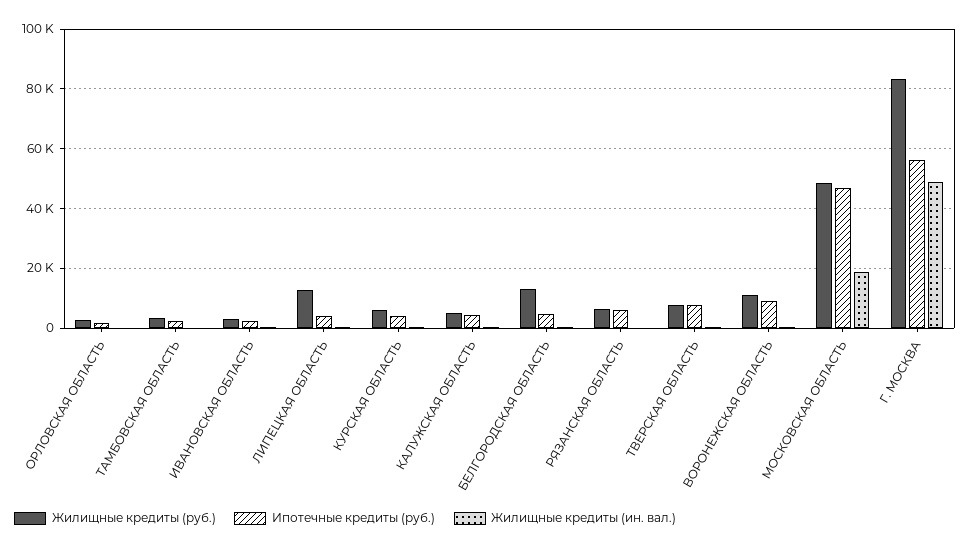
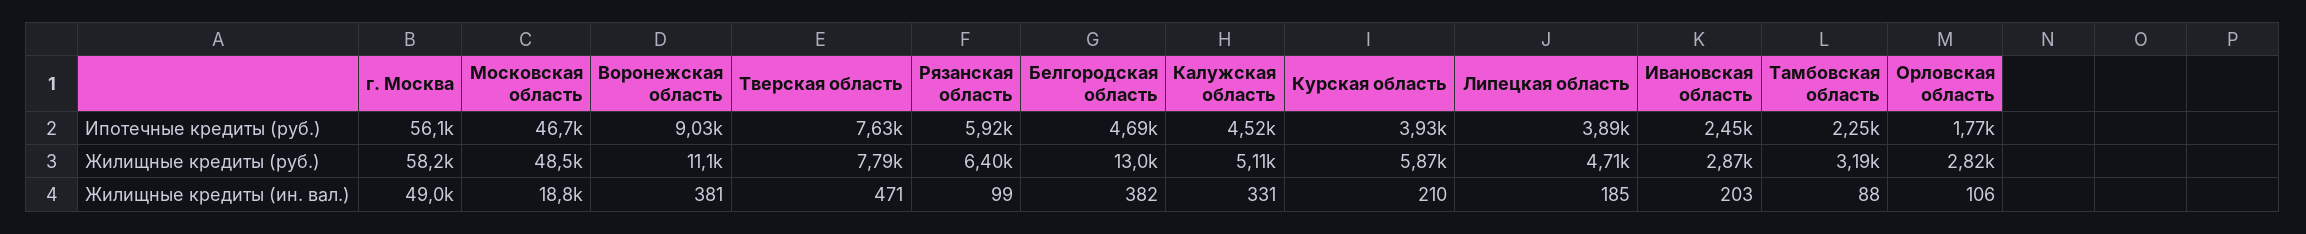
  {
    "Жилищные кредиты (руб.)": {
      "ОРЛОВСКАЯ ОБЛАСТЬ": 2820,
      "ТАМБОВСКАЯ ОБЛАСТЬ": 3190,
      "ИВАНОВСКАЯ ОБЛАСТЬ": 2870,
-     "ЛИПЕЦКАЯ ОБЛАСТЬ": 12500,
+     "ЛИПЕЦКАЯ ОБЛАСТЬ": 4710,
      "КУРСКАЯ ОБЛАСТЬ": 5870,
      "КАЛУЖСКАЯ ОБЛАСТЬ": 5110,
      "БЕЛГОРОДСКАЯ ОБЛАСТЬ": 13000,
      "РЯЗАНСКАЯ ОБЛАСТЬ": 6400,
      "ТВЕРСКАЯ ОБЛАСТЬ": 7790,
      "ВОРОНЕЖСКАЯ ОБЛАСТЬ": 11100,
      "МОСКОВСКАЯ ОБЛАСТЬ": 48500,
-     "Г. МОСКВА": 82500
+     "Г. МОСКВА": 58200
    },
    "Ипотечные кредиты (руб.)": {
      "ОРЛОВСКАЯ ОБЛАСТЬ": 1770,
      "ТАМБОВСКАЯ ОБЛАСТЬ": 2250,
      "ИВАНОВСКАЯ ОБЛАСТЬ": 2450,
      "ЛИПЕЦКАЯ ОБЛАСТЬ": 3890,
      "КУРСКАЯ ОБЛАСТЬ": 3930,
      "КАЛУЖСКАЯ ОБЛАСТЬ": 4520,
      "БЕЛГОРОДСКАЯ ОБЛАСТЬ": 4690,
      "РЯЗАНСКАЯ ОБЛАСТЬ": 5920,
      "ТВЕРСКАЯ ОБЛАСТЬ": 7630,
      "ВОРОНЕЖСКАЯ ОБЛАСТЬ": 9030,
      "МОСКОВСКАЯ ОБЛАСТЬ": 46700,
      "Г. МОСКВА": 56100
    },
    "Жилищные кредиты (ин. вал.)": {
      "ОРЛОВСКАЯ ОБЛАСТЬ": 106,
      "ТАМБОВСКАЯ ОБЛАСТЬ": 88,
      "ИВАНОВСКАЯ ОБЛАСТЬ": 203,
      "ЛИПЕЦКАЯ ОБЛАСТЬ": 185,
      "КУРСКАЯ ОБЛАСТЬ": 210,
      "КАЛУЖСКАЯ ОБЛАСТЬ": 331,
      "БЕЛГОРОДСКАЯ ОБЛАСТЬ": 382,
      "РЯЗАНСКАЯ ОБЛАСТЬ": 99,
      "ТВЕРСКАЯ ОБЛАСТЬ": 471,
      "ВОРОНЕЖСКАЯ ОБЛАСТЬ": 381,
      "МОСКОВСКАЯ ОБЛАСТЬ": 18800,
      "Г. МОСКВА": 49000
    }
  }

